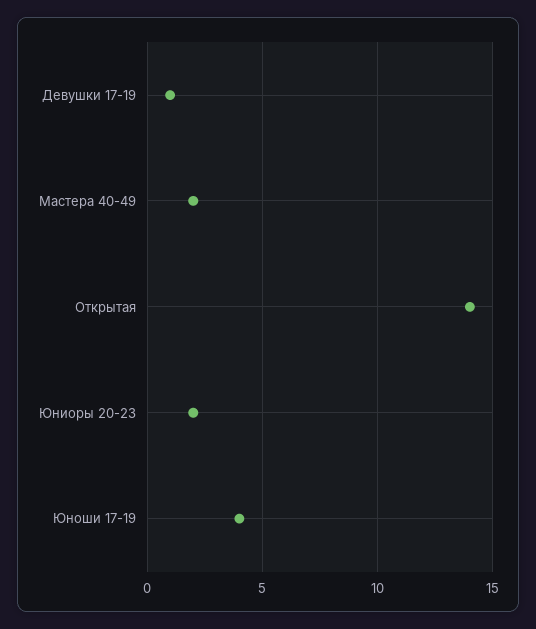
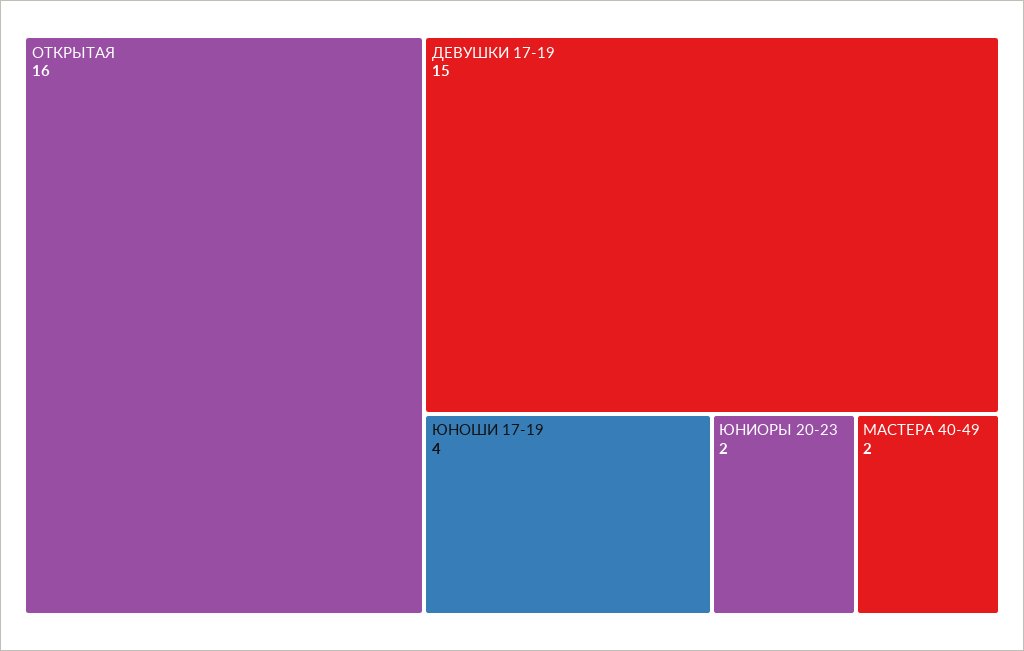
  {
-   "Девушки 17-19": 1,
+   "Девушки 17-19": 15,
    "Мастера 40-49": 2,
-   "Открытая": 14,
+   "Открытая": 16,
    "Юниоры 20-23": 2,
    "Юноши 17-19": 4
  }

